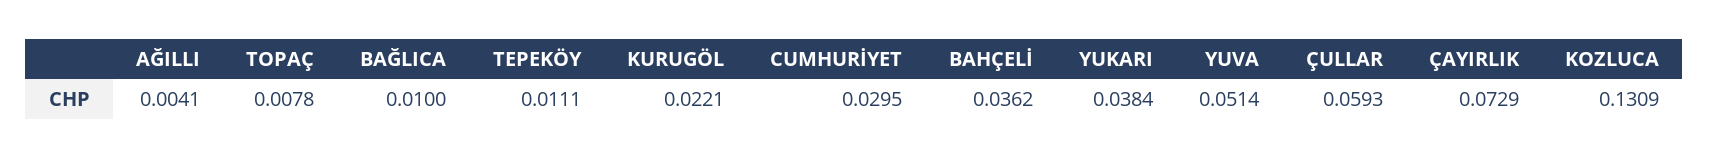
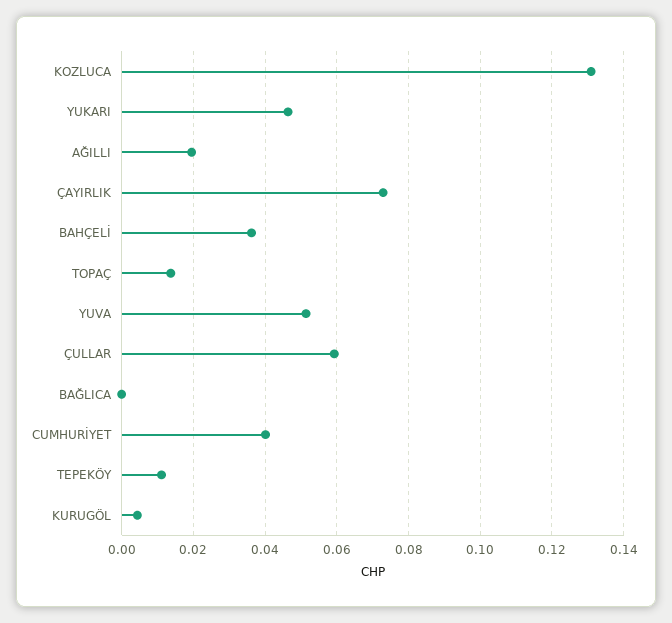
  {
-   "AĞILLI": 0.0041,
+   "AĞILLI": 0.02,
-   "TOPAÇ": 0.0078,
+   "TOPAÇ": 0.014,
-   "BAĞLICA": 0.01,
+   "BAĞLICA": 0,
    "TEPEKÖY": 0.0111,
-   "KURUGÖL": 0.0221,
+   "KURUGÖL": 0.004,
-   "CUMHURİYET": 0.0295,
+   "CUMHURİYET": 0.04,
    "BAHÇELİ": 0.0362,
-   "YUKARI": 0.0384,
+   "YUKARI": 0.046,
    "YUVA": 0.0514,
    "ÇULLAR": 0.0593,
    "ÇAYIRLIK": 0.0729,
    "KOZLUCA": 0.1309
  }

